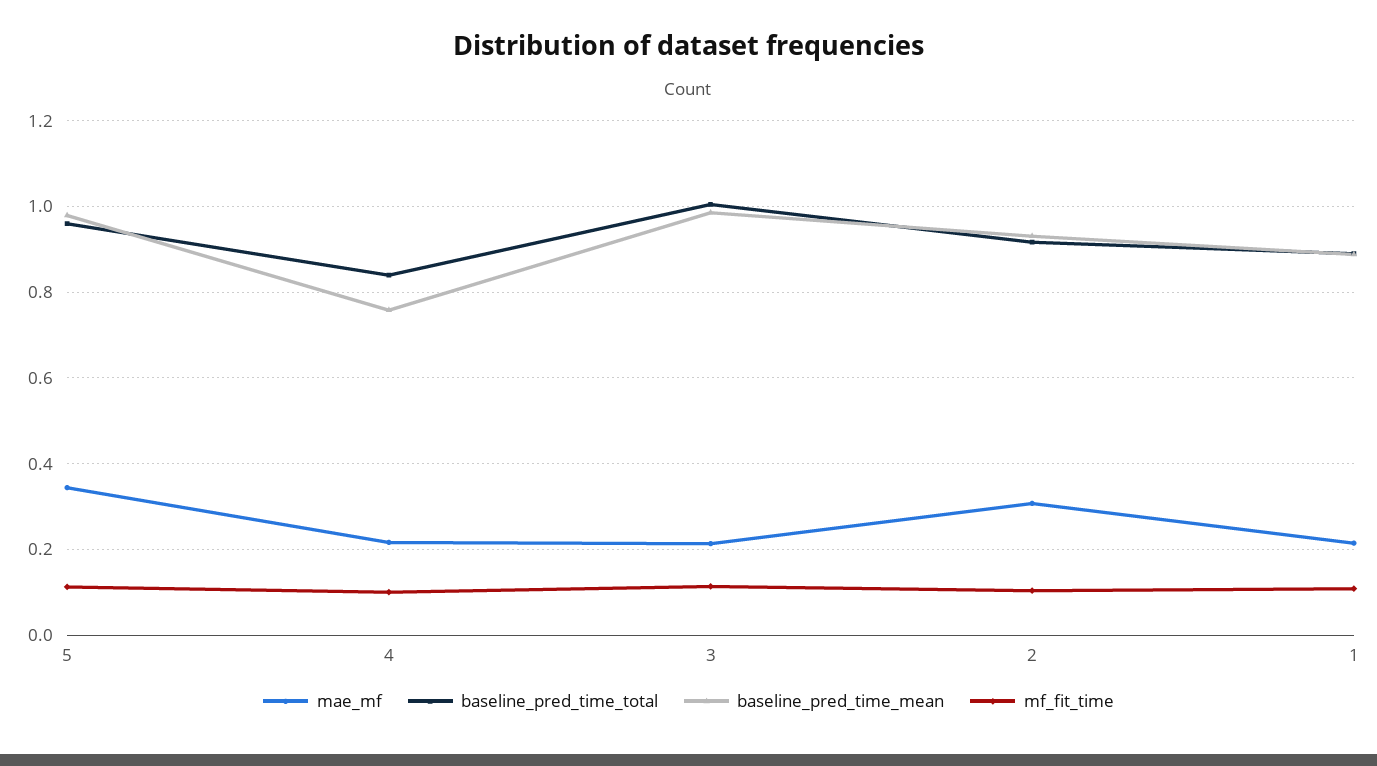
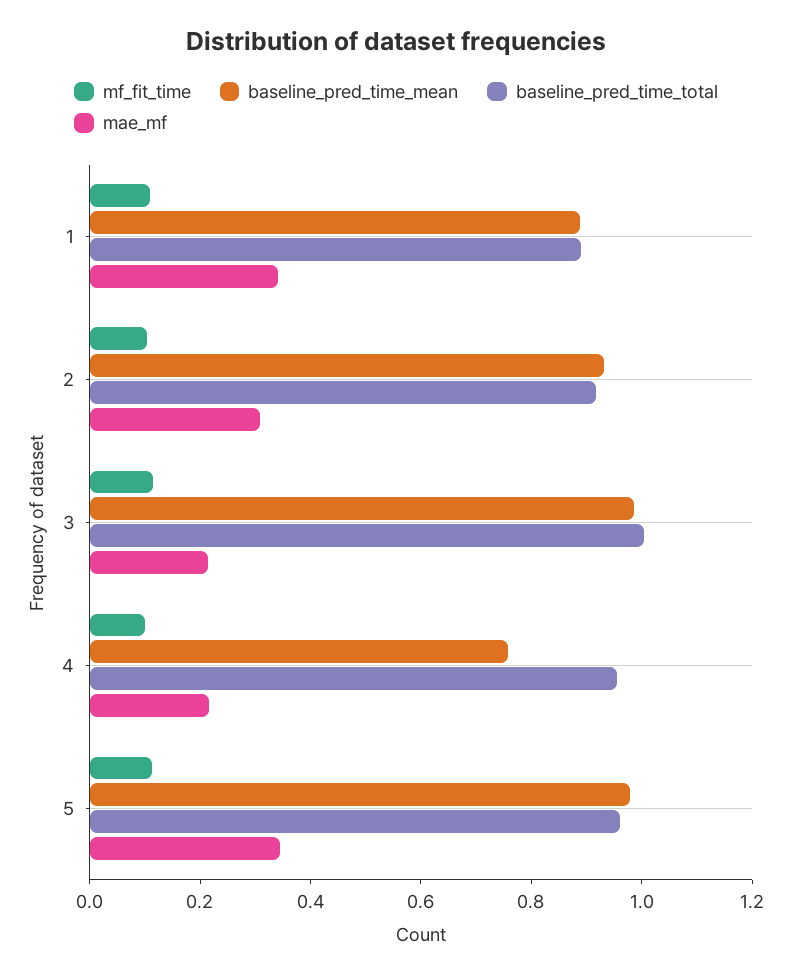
  {
    "mae_mf": {
      "5": 0.34,
      "4": 0.22,
      "3": 0.22,
      "2": 0.3,
-     "1": 0.22
+     "1": 0.35
    },
    "baseline_pred_time_total": {
      "5": 0.96,
-     "4": 0.84,
+     "4": 0.95,
      "3": 1,
      "2": 0.92,
      "1": 0.9
    },
    "baseline_pred_time_mean": {
      "5": 0.98,
      "4": 0.76,
      "3": 0.98,
      "2": 0.94,
      "1": 0.88
    },
    "mf_fit_time": {
      "5": 0.12,
      "4": 0.1,
      "3": 0.12,
      "2": 0.1,
      "1": 0.1
    }
  }

